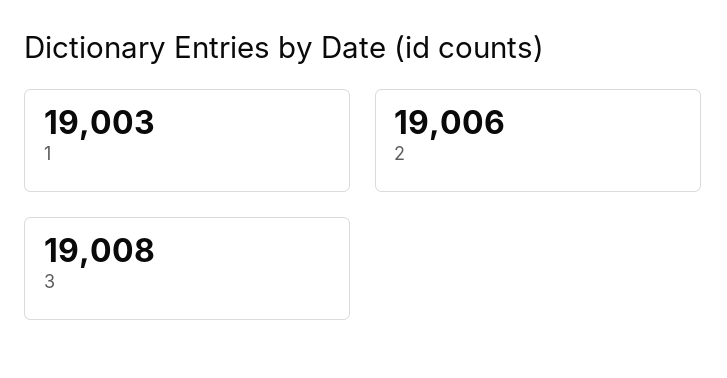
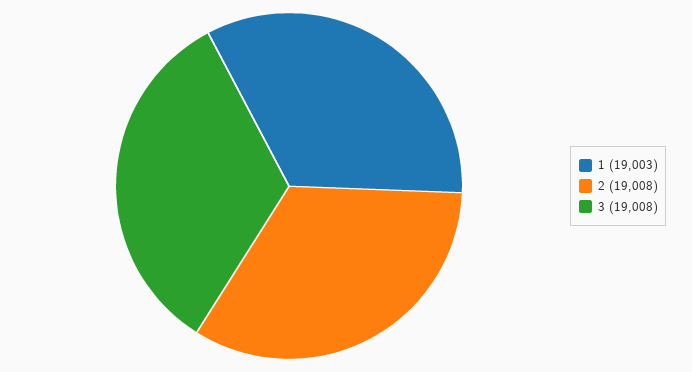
  {
    "1": 19003,
-   "2": 19006,
+   "2": 19008,
    "3": 19008
  }

